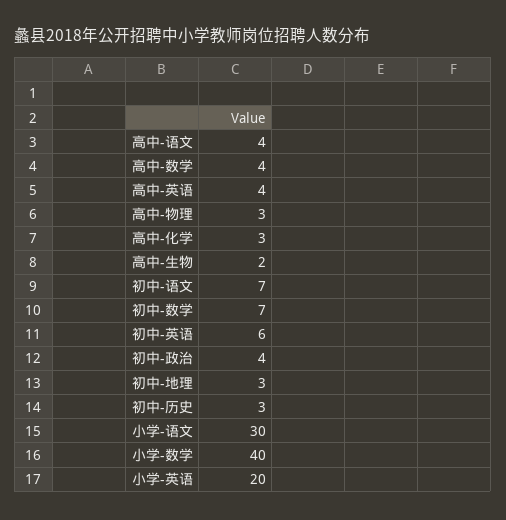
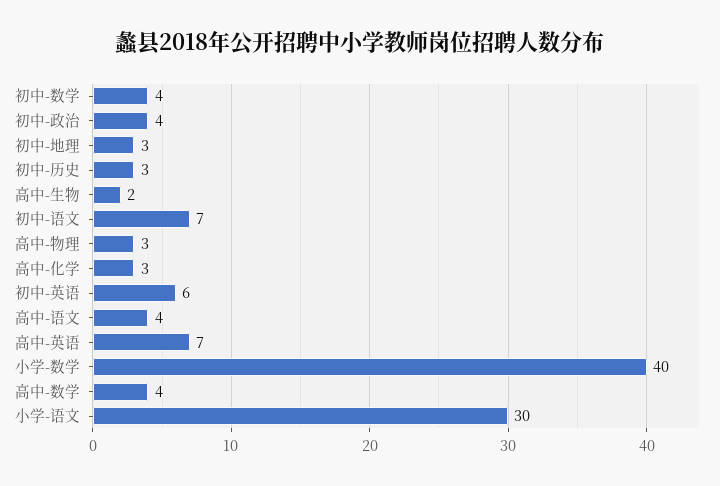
  {
    "高中-语文": 4,
    "高中-数学": 4,
-   "高中-英语": 4,
+   "高中-英语": 7,
    "高中-物理": 3,
    "高中-化学": 3,
    "高中-生物": 2,
    "初中-语文": 7,
-   "初中-数学": 7,
+   "初中-数学": 4,
    "初中-英语": 6,
    "初中-政治": 4,
    "初中-地理": 3,
    "初中-历史": 3,
    "小学-语文": 30,
-   "小学-数学": 40,
+   "小学-数学": 40
-   "小学-英语": 20
  }

